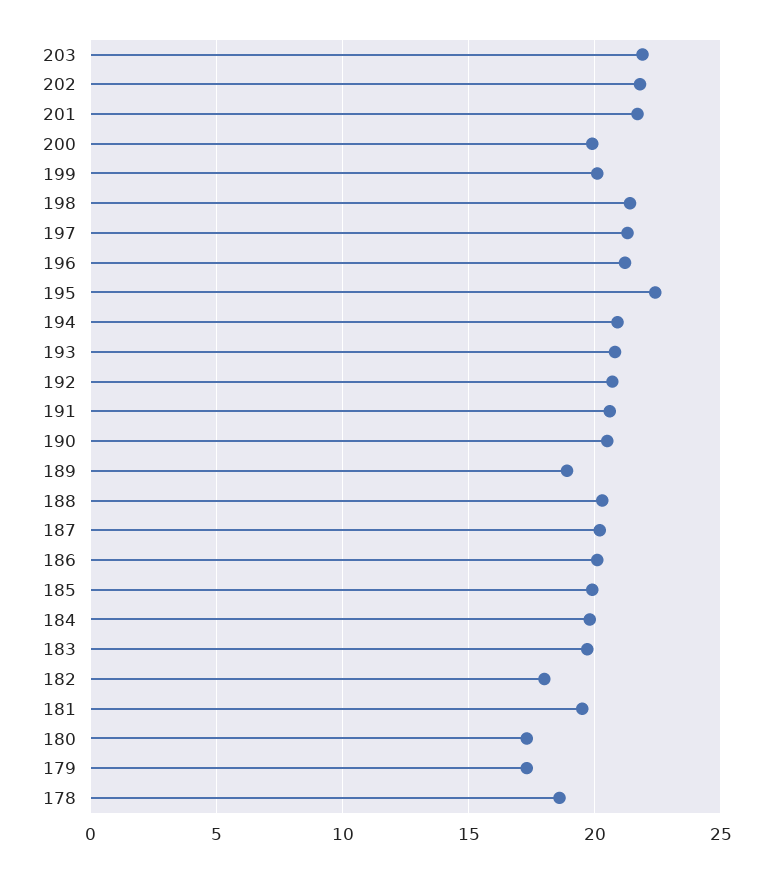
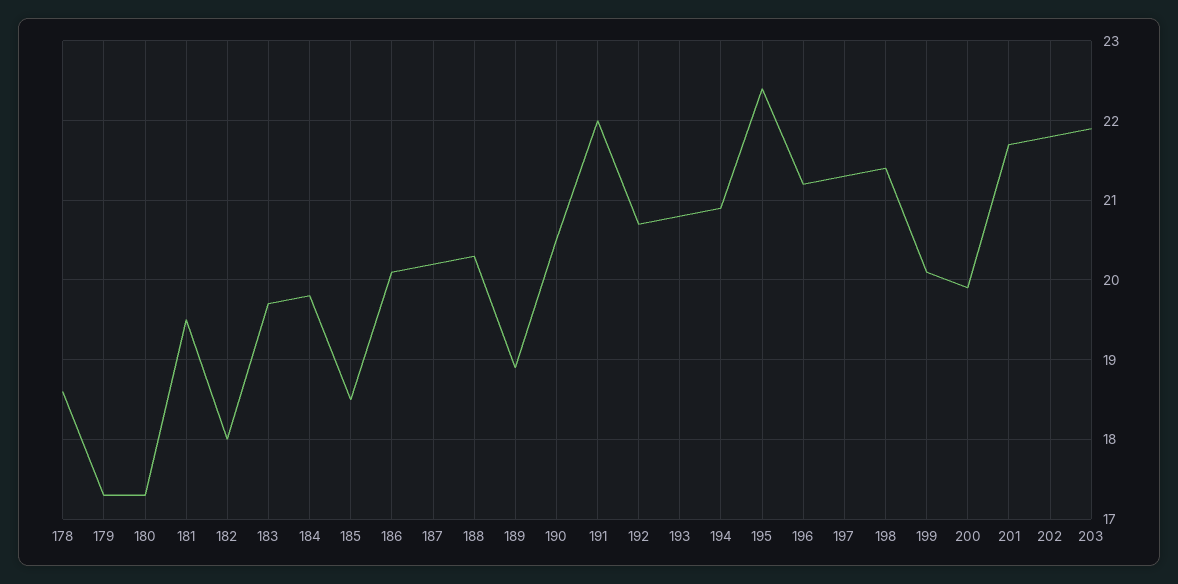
  {
    "203": 21.9,
    "202": 21.8,
    "201": 21.7,
    "200": 19.9,
    "199": 20.1,
    "198": 21.4,
    "197": 21.3,
    "196": 21.2,
    "195": 22.4,
    "194": 20.9,
    "193": 20.8,
    "192": 20.7,
-   "191": 20.5,
+   "191": 22,
    "190": 20.5,
    "189": 18.9,
    "188": 20.3,
    "187": 20.2,
    "186": 20.1,
-   "185": 20,
+   "185": 18.5,
    "184": 19.8,
    "183": 19.7,
    "182": 18,
    "181": 19.5,
    "180": 17.3,
    "179": 17.3,
    "178": 18.6
  }

